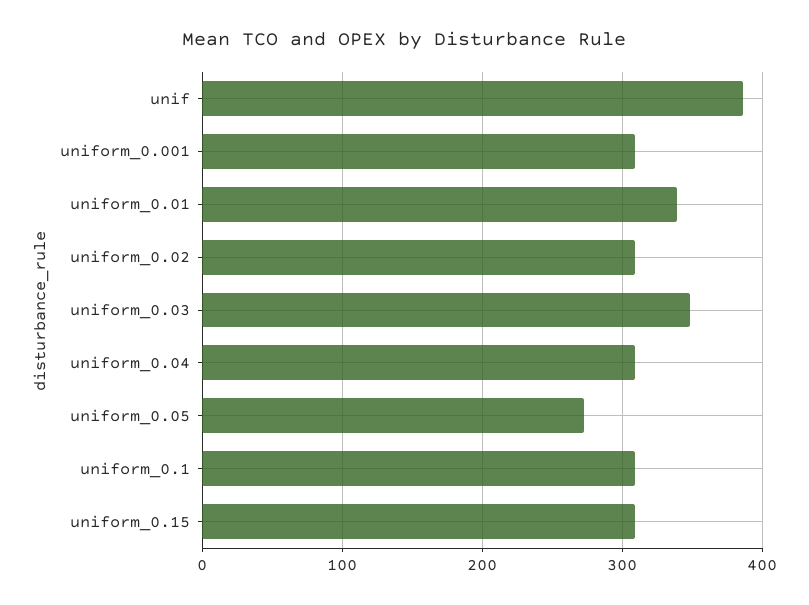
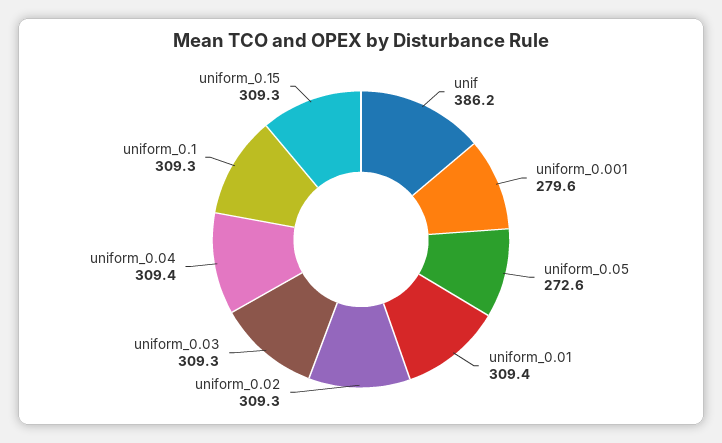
  {
    "unif": 386.2,
-   "uniform_0.001": 310,
+   "uniform_0.001": 279.6,
-   "uniform_0.01": 340,
+   "uniform_0.01": 309.4,
    "uniform_0.02": 309.3,
-   "uniform_0.03": 350,
+   "uniform_0.03": 309.3,
    "uniform_0.04": 309.4,
    "uniform_0.05": 272.6,
    "uniform_0.1": 309.3,
    "uniform_0.15": 309.3
  }

